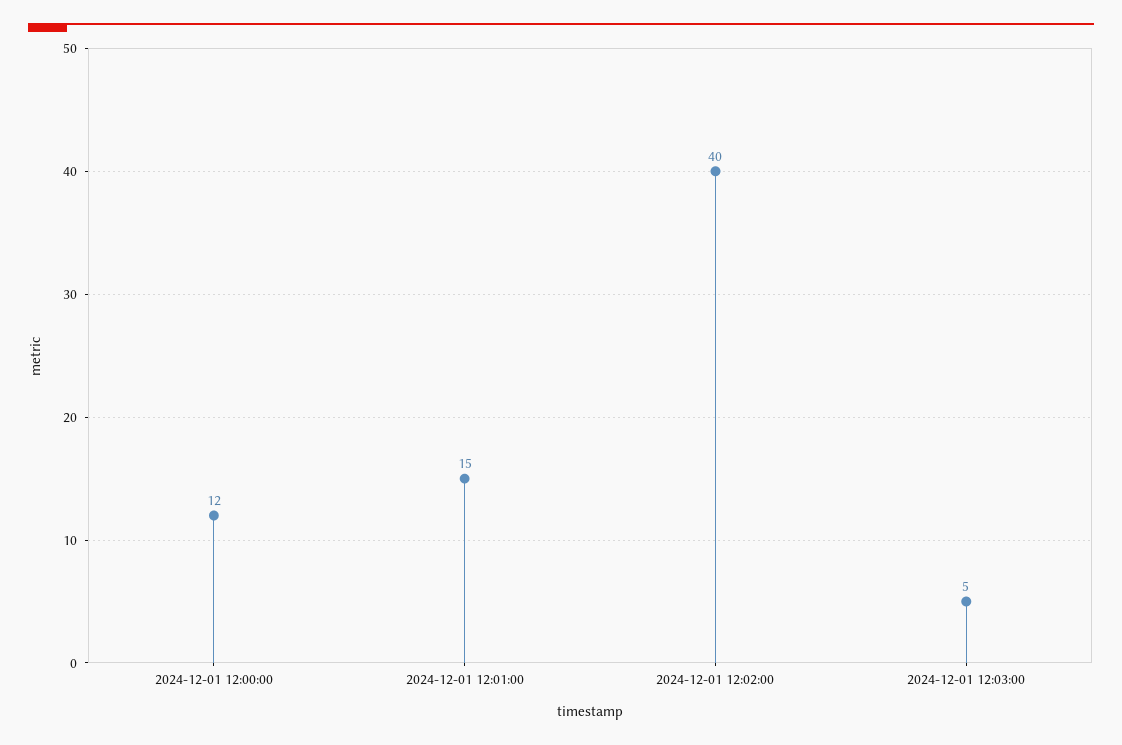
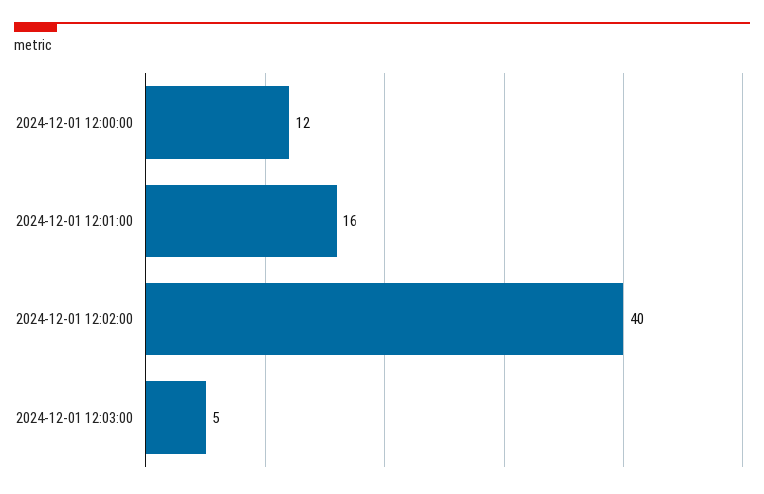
  {
    "2024-12-01 12:00:00": 12,
-   "2024-12-01 12:01:00": 15,
+   "2024-12-01 12:01:00": 16,
    "2024-12-01 12:02:00": 40,
    "2024-12-01 12:03:00": 5
  }

